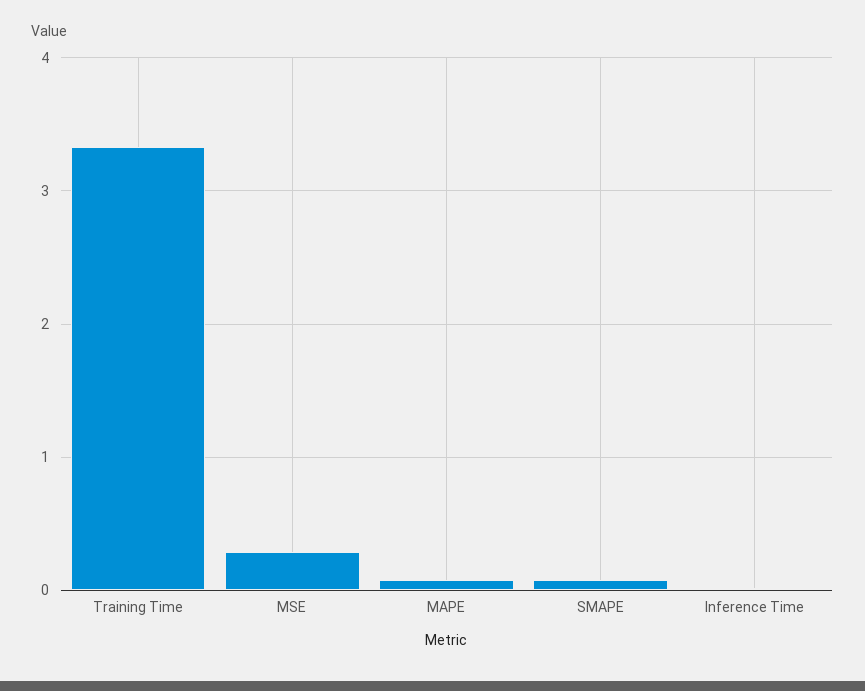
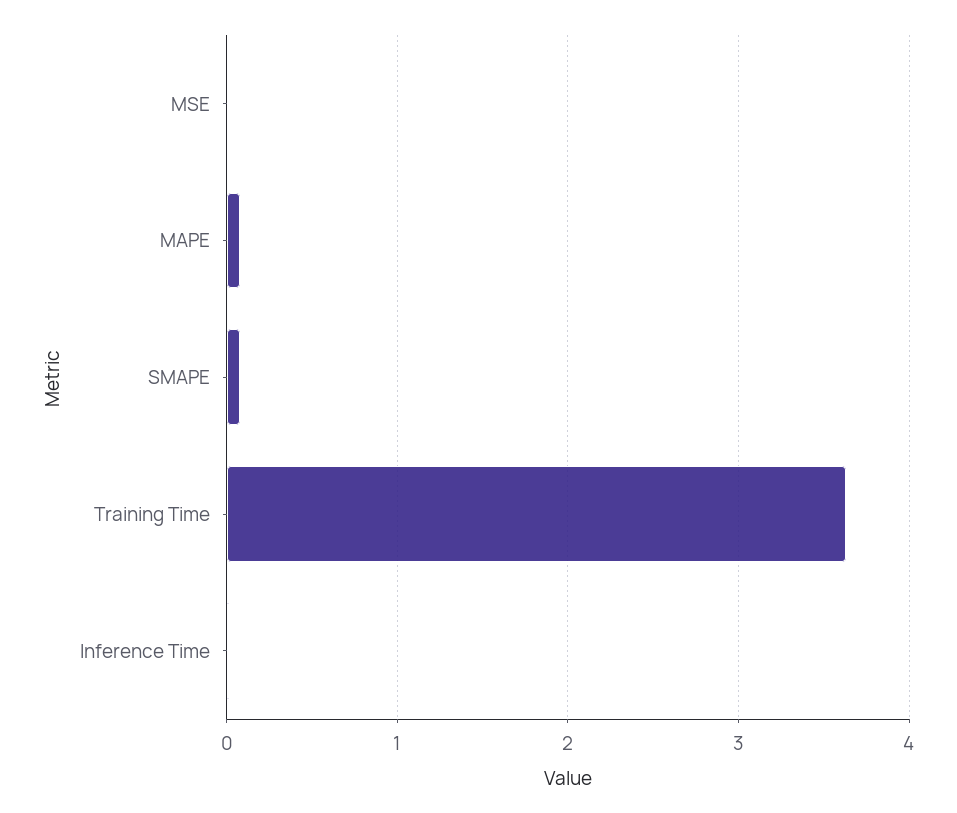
  {
-   "Training Time": 3.3,
+   "Training Time": 3.6,
-   "MSE": 0.3,
+   "MSE": 0,
    "MAPE": 0.1,
    "SMAPE": 0.1,
    "Inference Time": 0
  }

